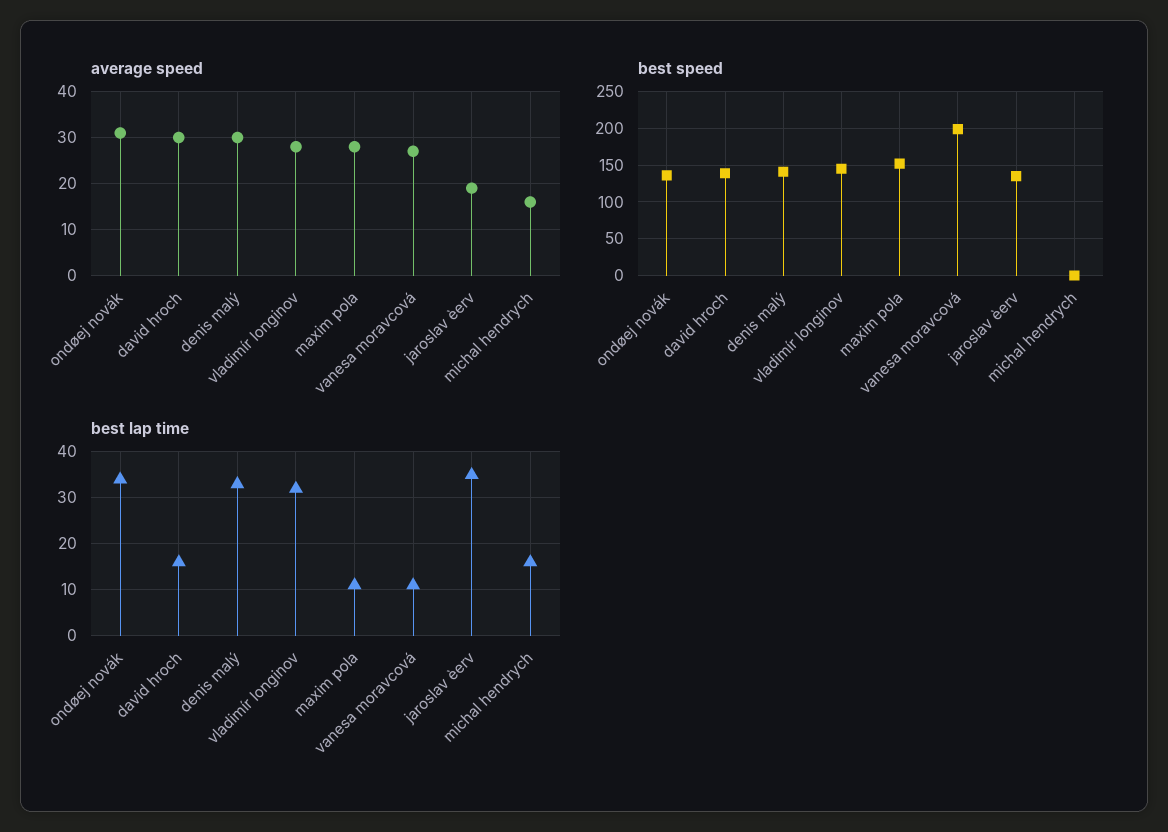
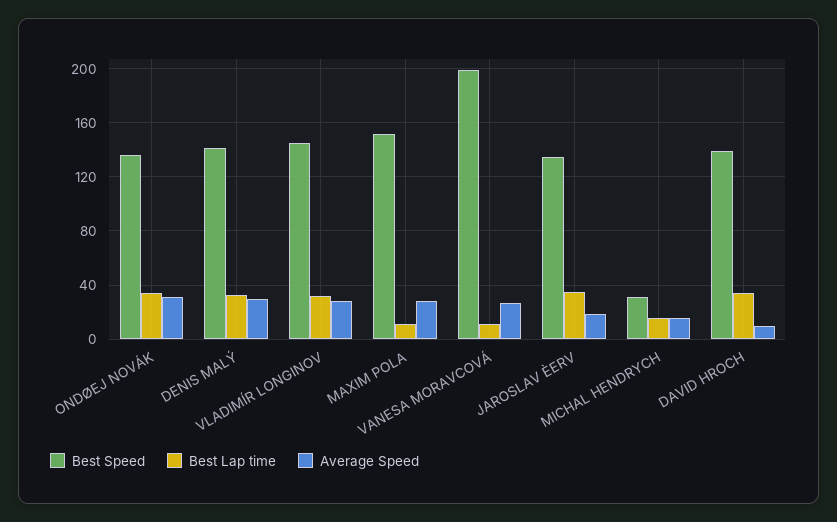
  {
    "average speed": {
      "ondøej novák": 30,
-     "david hroch": 30,
+     "david hroch": 10,
      "denis malý": 30,
      "vladimír longinov": 30,
      "maxim pola": 30,
      "vanesa moravcová": 25,
      "jaroslav èerv": 20,
      "michal hendrych": 15
    },
    "best speed": {
      "ondøej novák": 135,
      "david hroch": 140,
      "denis malý": 140,
      "vladimír longinov": 145,
      "maxim pola": 150,
      "vanesa moravcová": 200,
      "jaroslav èerv": 135,
-     "michal hendrych": 0
+     "michal hendrych": 30
    },
    "best lap time": {
      "ondøej novák": 35,
-     "david hroch": 15,
+     "david hroch": 35,
      "denis malý": 35,
      "vladimír longinov": 30,
      "maxim pola": 10,
      "vanesa moravcová": 10,
      "jaroslav èerv": 35,
      "michal hendrych": 15
    }
  }

